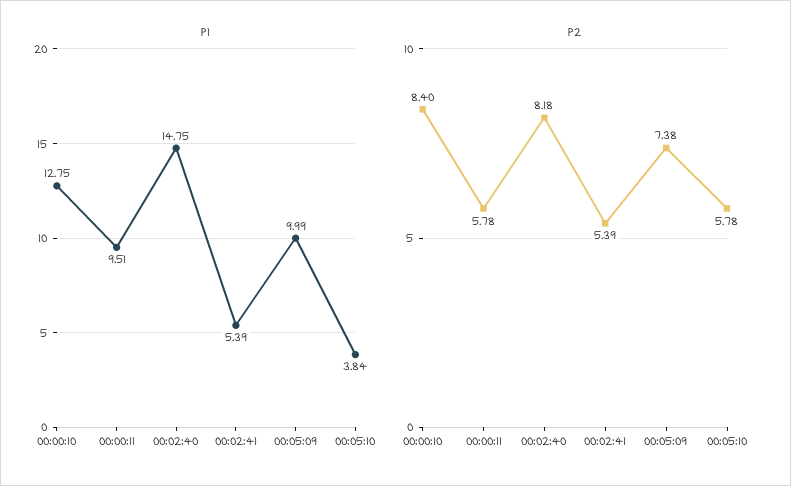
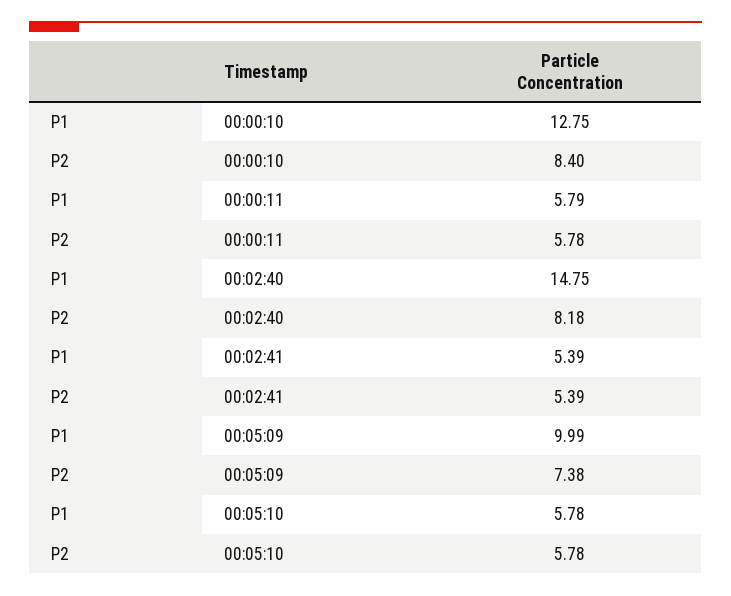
  {
    "P1": {
      "00:00:10": 12.75,
-     "00:00:11": 9.51,
+     "00:00:11": 5.79,
      "00:02:40": 14.75,
      "00:02:41": 5.39,
      "00:05:09": 9.99,
-     "00:05:10": 3.84
+     "00:05:10": 5.78
    },
    "P2": {
      "00:00:10": 8.4,
      "00:00:11": 5.78,
      "00:02:40": 8.18,
      "00:02:41": 5.39,
      "00:05:09": 7.38,
      "00:05:10": 5.78
    }
  }

